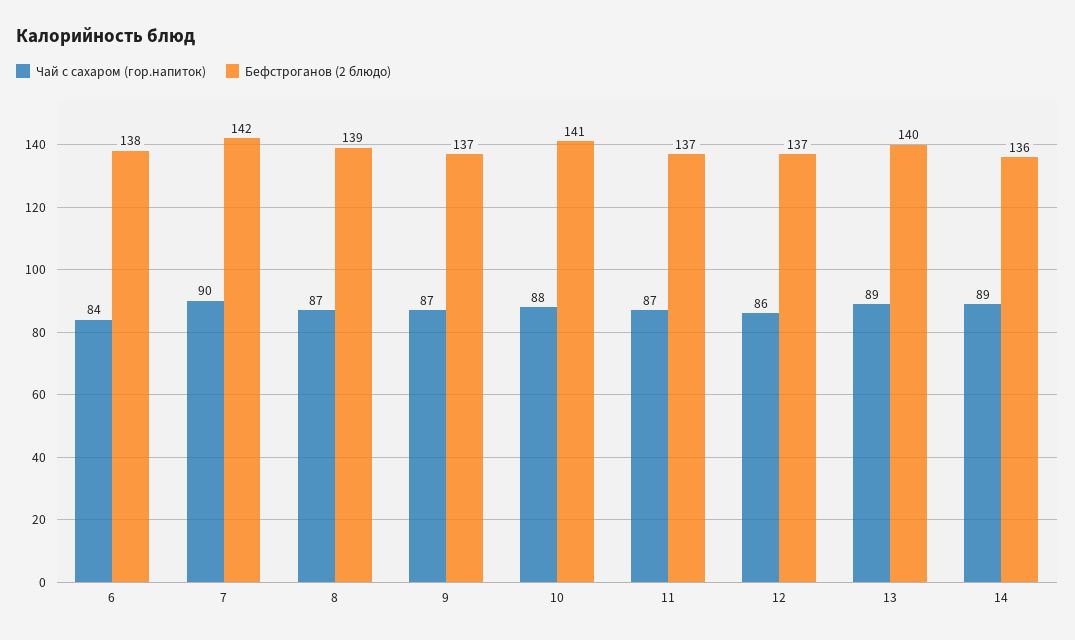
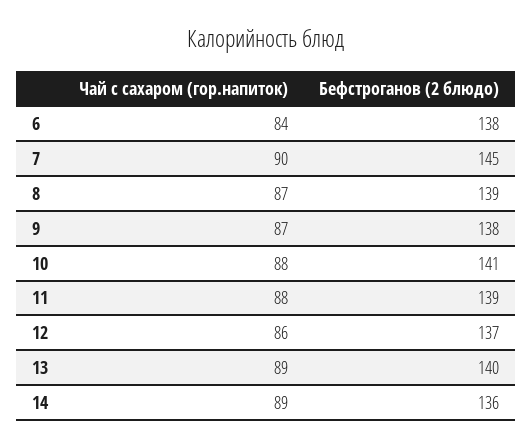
  {
    "Чай с сахаром (гор.напиток)": {
      "6": 84,
      "7": 90,
      "8": 87,
      "9": 87,
      "10": 88,
-     "11": 87,
+     "11": 88,
      "12": 86,
      "13": 89,
      "14": 89
    },
    "Бефстроганов (2 блюдо)": {
      "6": 138,
-     "7": 142,
+     "7": 145,
      "8": 139,
-     "9": 137,
+     "9": 138,
      "10": 141,
-     "11": 137,
+     "11": 139,
      "12": 137,
      "13": 140,
      "14": 136
    }
  }

